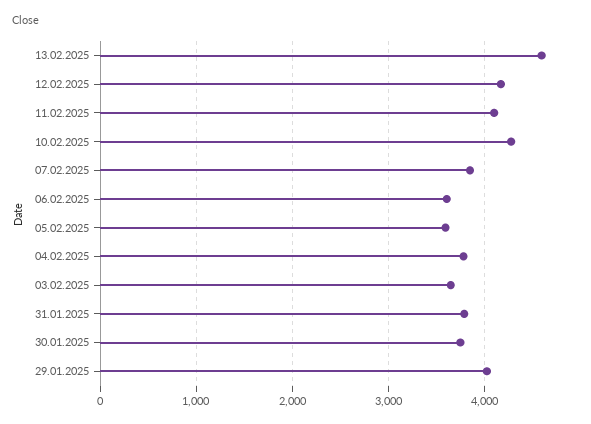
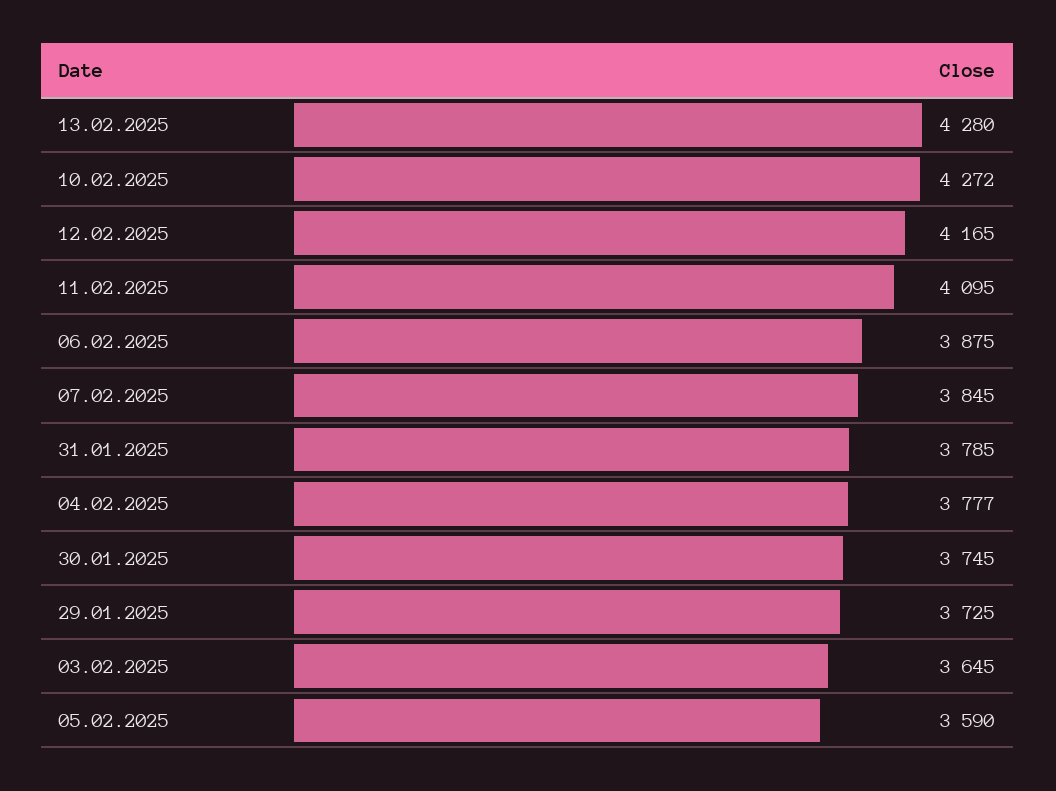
  {
-   "13.02.2025": 4600,
+   "13.02.2025": 4280,
    "12.02.2025": 4165,
    "11.02.2025": 4095,
    "10.02.2025": 4272,
    "07.02.2025": 3845,
-   "06.02.2025": 3600,
+   "06.02.2025": 3875,
    "05.02.2025": 3590,
    "04.02.2025": 3777,
    "03.02.2025": 3645,
    "31.01.2025": 3785,
    "30.01.2025": 3745,
-   "29.01.2025": 4000
+   "29.01.2025": 3725
  }

